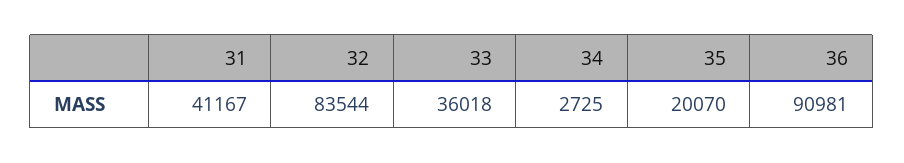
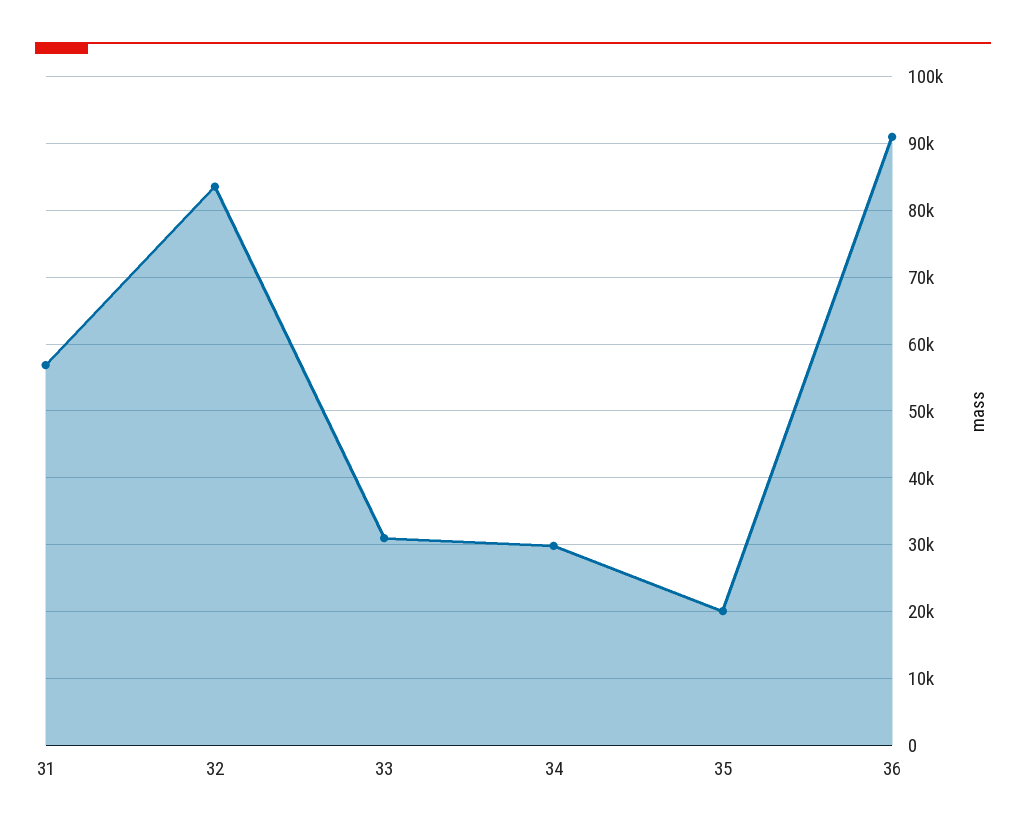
  {
-   "31": 41167,
+   "31": 57000,
    "32": 83544,
-   "33": 36018,
+   "33": 31000,
-   "34": 2725,
+   "34": 30000,
    "35": 20070,
    "36": 90981
  }

